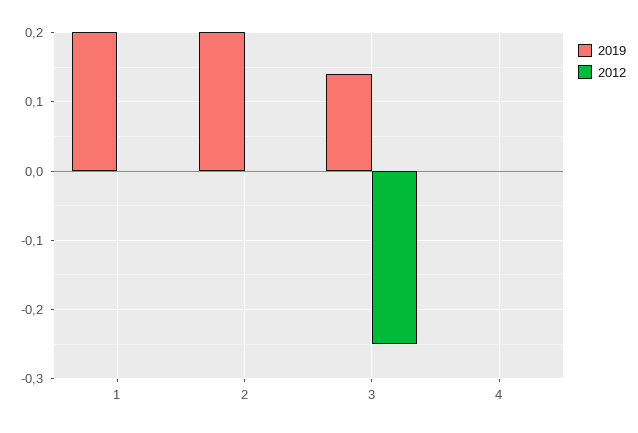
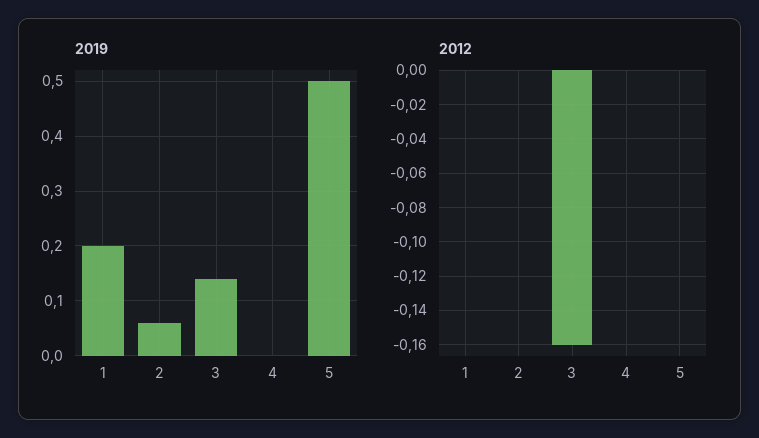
  {
    "2019": {
      "1": 0.2,
-     "2": 0.2,
+     "2": 0.05,
      "3": 0.14,
-     "4": 0
+     "4": 0,
+     "5": 0.5
    },
    "2012": {
      "1": 0,
      "2": 0,
-     "3": -0.25,
+     "3": -0.16,
-     "4": 0
+     "4": 0,
+     "5": 0
    }
  }

